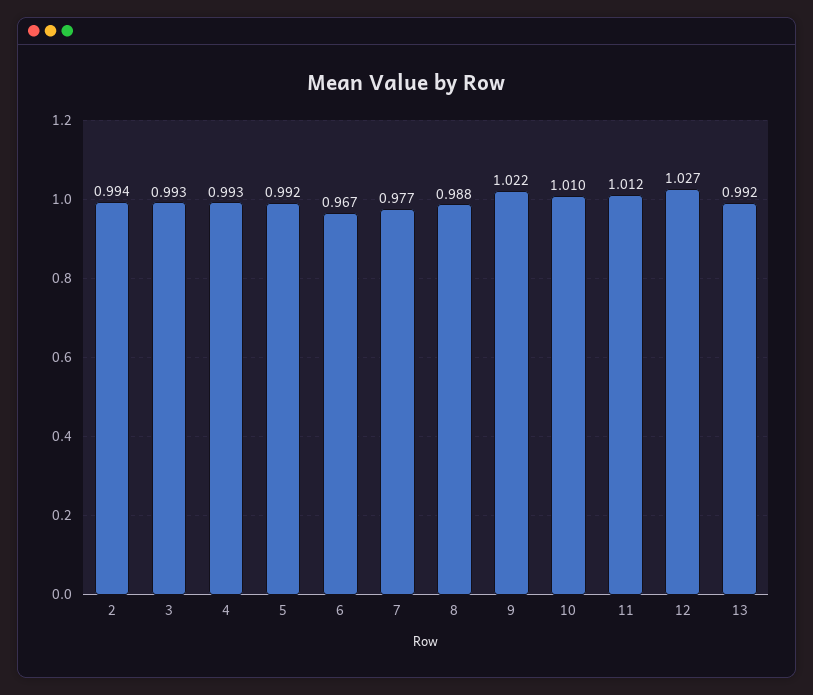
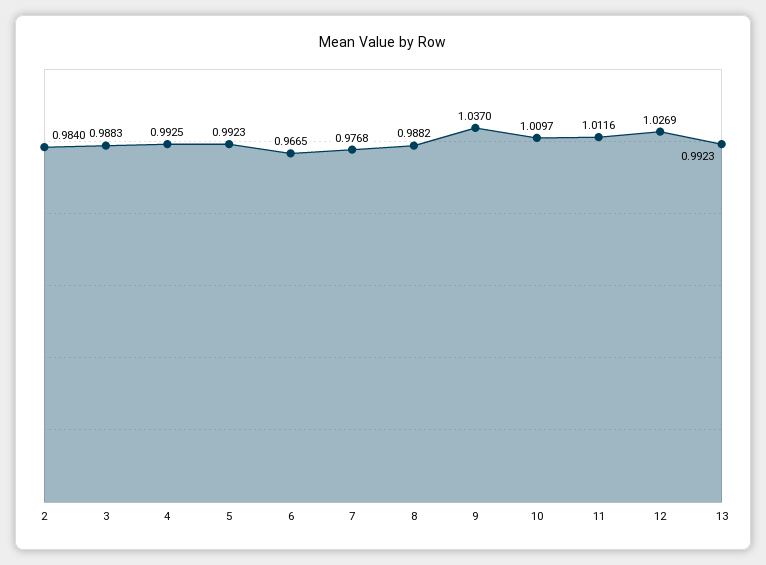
  {
-   "2": 0.994,
+   "2": 0.984,
-   "3": 0.993,
+   "3": 0.9883,
    "4": 0.9925,
    "5": 0.9923,
    "6": 0.9665,
    "7": 0.9768,
    "8": 0.9882,
-   "9": 1.022,
+   "9": 1.037,
    "10": 1.0097,
    "11": 1.0116,
    "12": 1.0269,
    "13": 0.9923
  }

